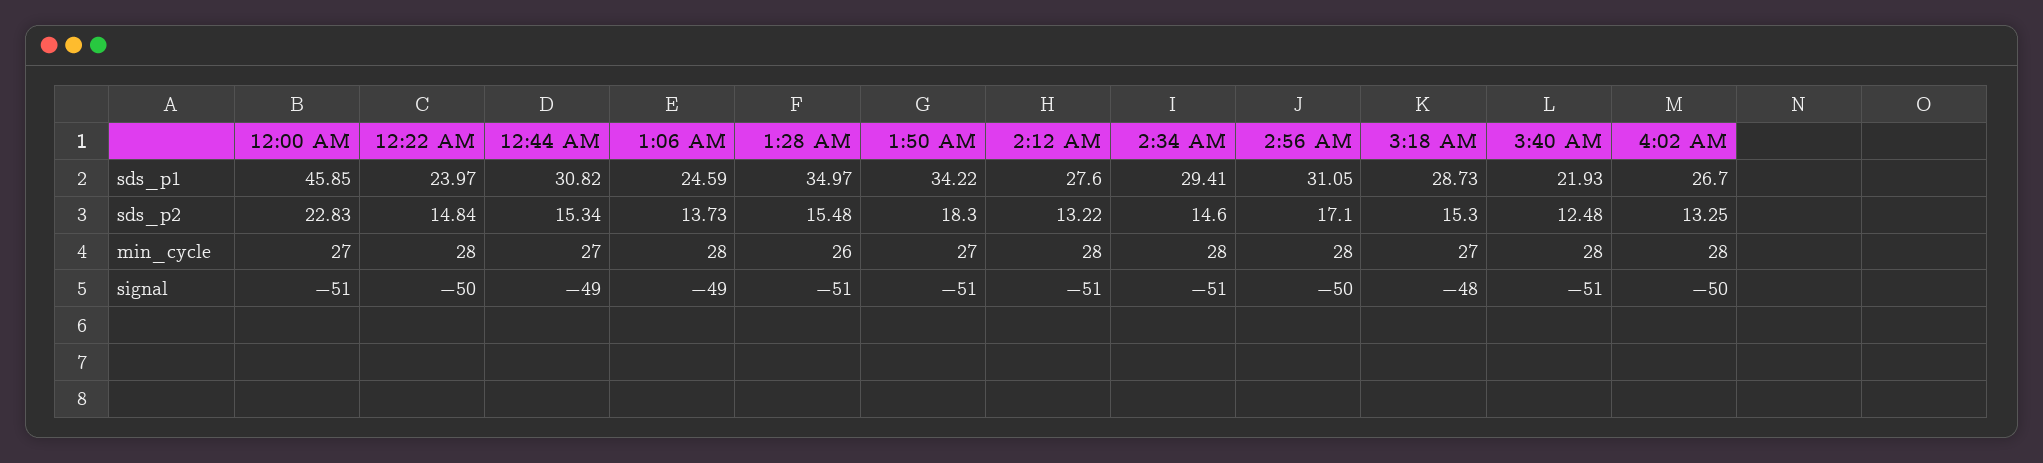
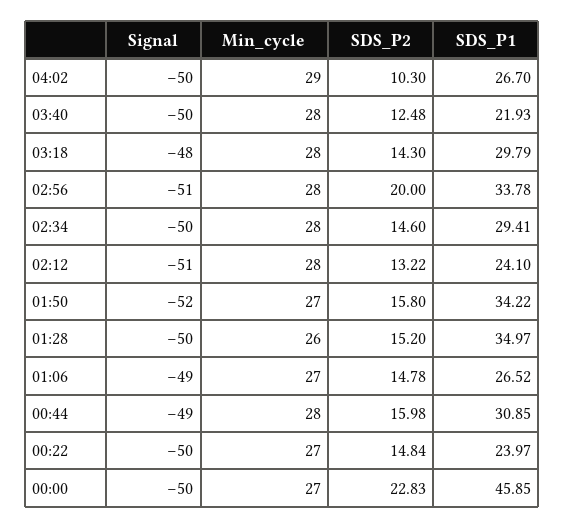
  {
    "12:00 AM": {
      "sds_p1": 45.85,
      "sds_p2": 22.83,
      "min_cycle": 27,
-     "signal": -51
+     "signal": -50
    },
    "12:22 AM": {
      "sds_p1": 23.97,
      "sds_p2": 14.84,
-     "min_cycle": 28,
+     "min_cycle": 27,
      "signal": -50
    },
    "12:44 AM": {
-     "sds_p1": 30.82,
+     "sds_p1": 30.85,
-     "sds_p2": 15.34,
+     "sds_p2": 15.98,
-     "min_cycle": 27,
+     "min_cycle": 28,
      "signal": -49
    },
    "1:06 AM": {
-     "sds_p1": 24.59,
+     "sds_p1": 26.52,
-     "sds_p2": 13.73,
+     "sds_p2": 14.78,
-     "min_cycle": 28,
+     "min_cycle": 27,
      "signal": -49
    },
    "1:28 AM": {
      "sds_p1": 34.97,
-     "sds_p2": 15.48,
+     "sds_p2": 15.2,
      "min_cycle": 26,
-     "signal": -51
+     "signal": -50
    },
    "1:50 AM": {
      "sds_p1": 34.22,
-     "sds_p2": 18.3,
+     "sds_p2": 15.8,
      "min_cycle": 27,
-     "signal": -51
+     "signal": -52
    },
    "2:12 AM": {
-     "sds_p1": 27.6,
+     "sds_p1": 24.1,
      "sds_p2": 13.22,
      "min_cycle": 28,
      "signal": -51
    },
    "2:34 AM": {
      "sds_p1": 29.41,
      "sds_p2": 14.6,
      "min_cycle": 28,
-     "signal": -51
+     "signal": -50
    },
    "2:56 AM": {
-     "sds_p1": 31.05,
+     "sds_p1": 33.78,
-     "sds_p2": 17.1,
+     "sds_p2": 20,
      "min_cycle": 28,
-     "signal": -50
+     "signal": -51
    },
    "3:18 AM": {
-     "sds_p1": 28.73,
+     "sds_p1": 29.79,
-     "sds_p2": 15.3,
+     "sds_p2": 14.3,
-     "min_cycle": 27,
+     "min_cycle": 28,
      "signal": -48
    },
    "3:40 AM": {
      "sds_p1": 21.93,
      "sds_p2": 12.48,
      "min_cycle": 28,
-     "signal": -51
+     "signal": -50
    },
    "4:02 AM": {
      "sds_p1": 26.7,
-     "sds_p2": 13.25,
+     "sds_p2": 10.3,
-     "min_cycle": 28,
+     "min_cycle": 29,
      "signal": -50
    }
  }

